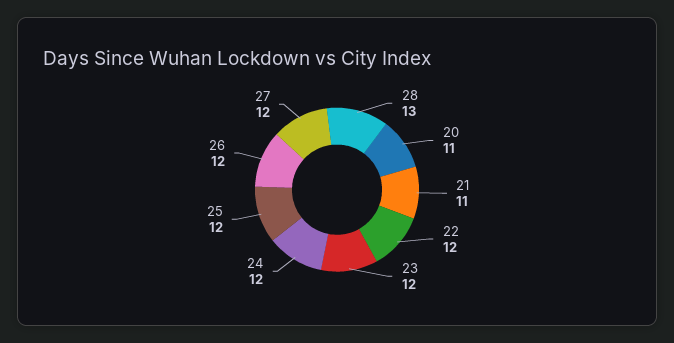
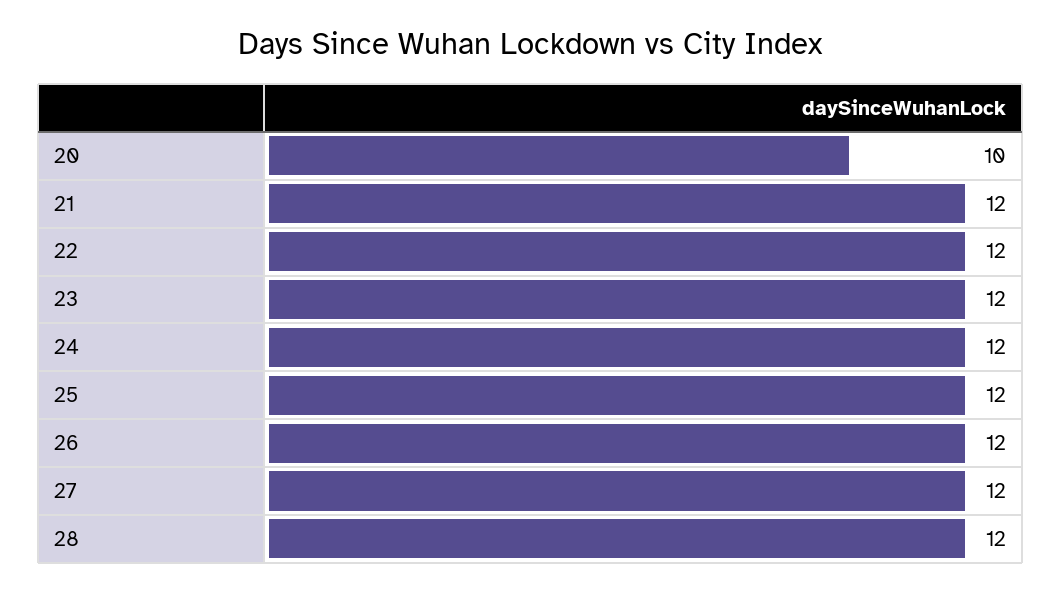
  {
-   "28": 13,
+   "28": 12,
-   "20": 11,
+   "20": 10,
-   "21": 11,
+   "21": 12,
    "22": 12,
    "23": 12,
    "24": 12,
    "25": 12,
    "26": 12,
    "27": 12
  }

